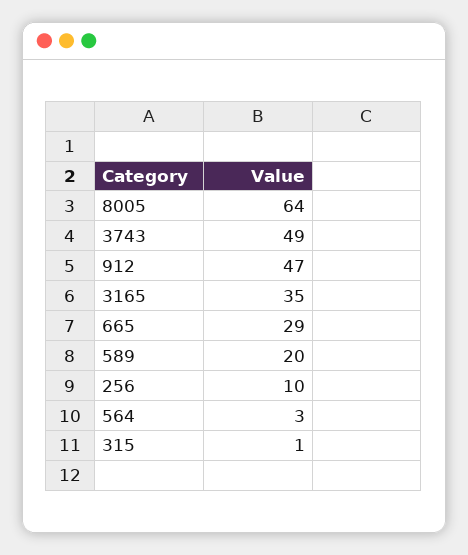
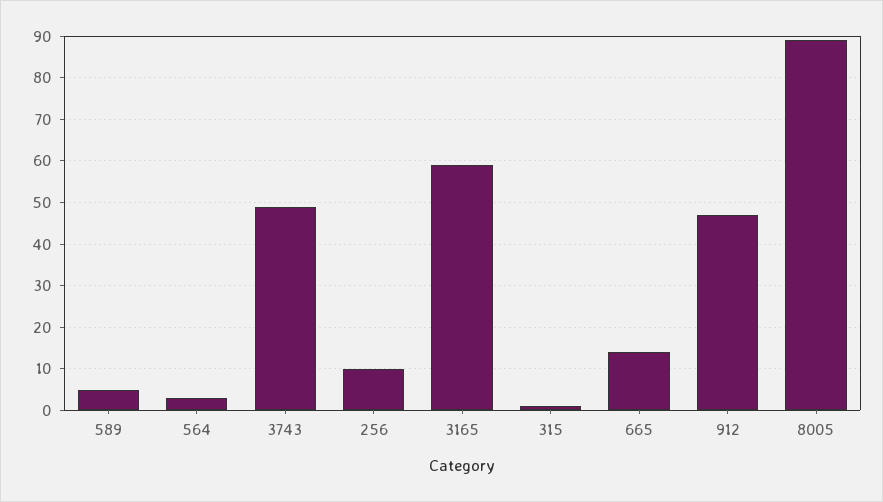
  {
-   "8005": 64,
+   "8005": 90,
    "3743": 49,
    "912": 47,
-   "3165": 35,
+   "3165": 60,
-   "665": 29,
+   "665": 15,
-   "589": 20,
+   "589": 5,
    "256": 10,
    "564": 3,
    "315": 1
  }

